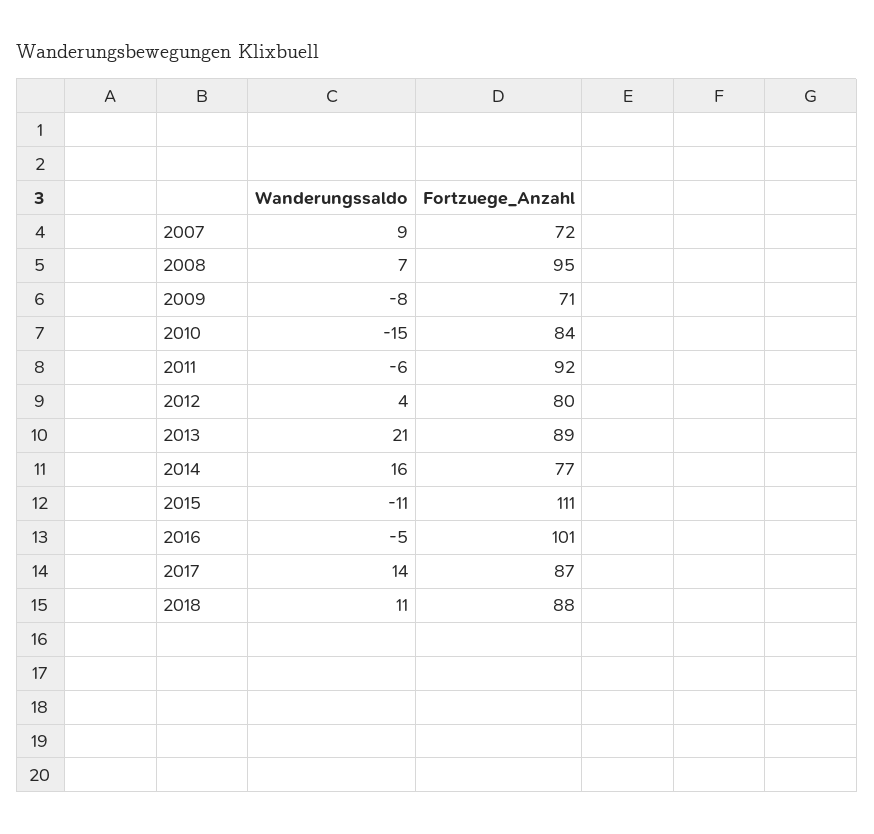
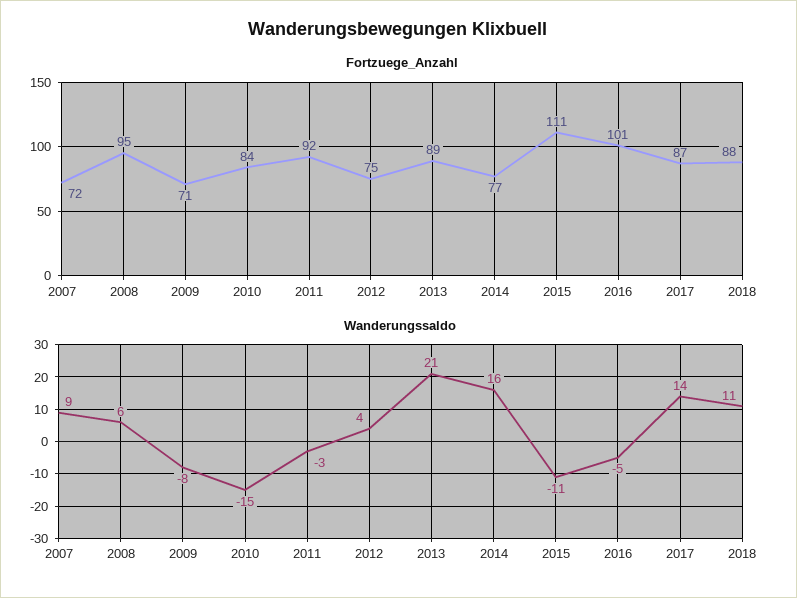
  {
    "Wanderungssaldo": {
      "2007": 9,
-     "2008": 7,
+     "2008": 6,
      "2009": -8,
      "2010": -15,
-     "2011": -6,
+     "2011": -3,
      "2012": 4,
      "2013": 21,
      "2014": 16,
      "2015": -11,
      "2016": -5,
      "2017": 14,
      "2018": 11
    },
    "Fortzuege_Anzahl": {
      "2007": 72,
      "2008": 95,
      "2009": 71,
      "2010": 84,
      "2011": 92,
-     "2012": 80,
+     "2012": 75,
      "2013": 89,
      "2014": 77,
      "2015": 111,
      "2016": 101,
      "2017": 87,
      "2018": 88
    }
  }

